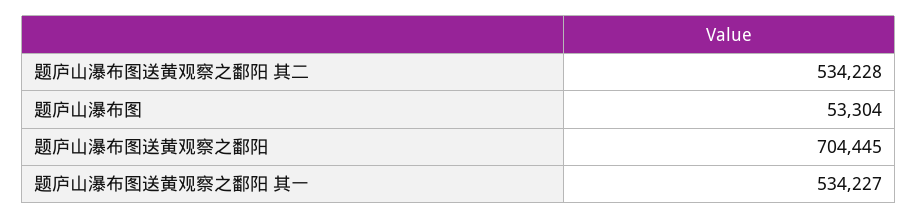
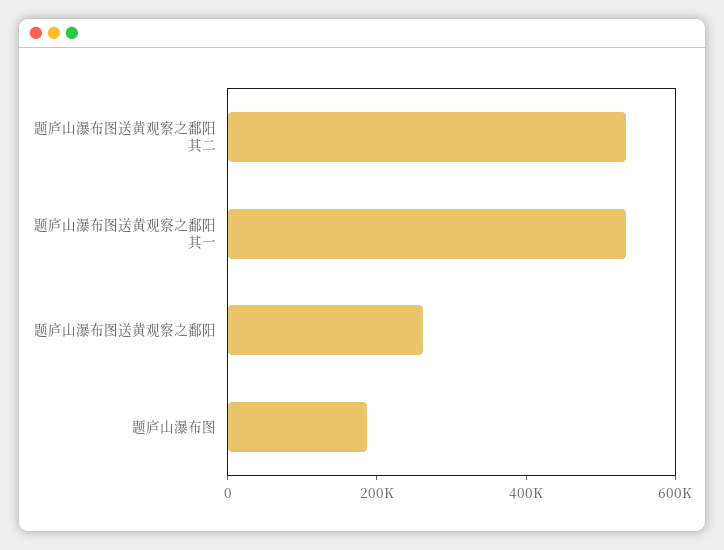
  {
    "题庐山瀑布图送黄观察之鄱阳 其二": 534228,
-   "题庐山瀑布图": 53304,
+   "题庐山瀑布图": 200000,
-   "题庐山瀑布图送黄观察之鄱阳": 704445,
+   "题庐山瀑布图送黄观察之鄱阳": 250000,
    "题庐山瀑布图送黄观察之鄱阳 其一": 534227
  }

